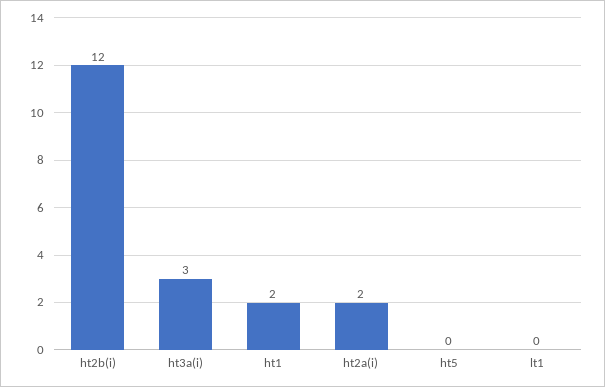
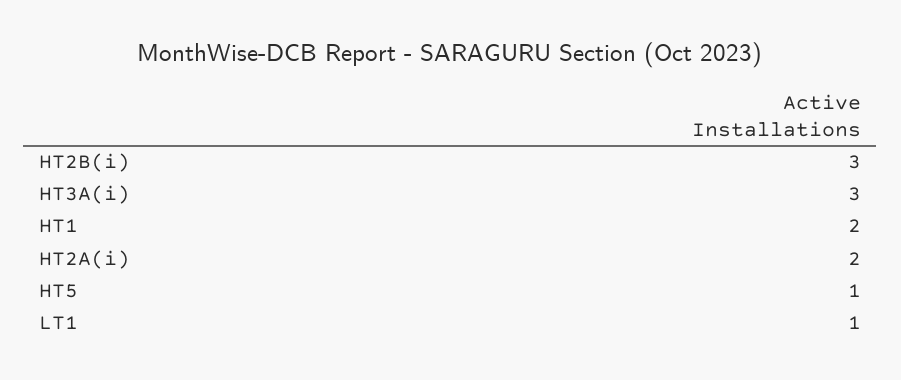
  {
-   "ht2b(i)": 12,
+   "ht2b(i)": 3,
    "ht3a(i)": 3,
    "ht1": 2,
    "ht2a(i)": 2,
-   "ht5": 0,
+   "ht5": 1,
-   "lt1": 0
+   "lt1": 1
  }

